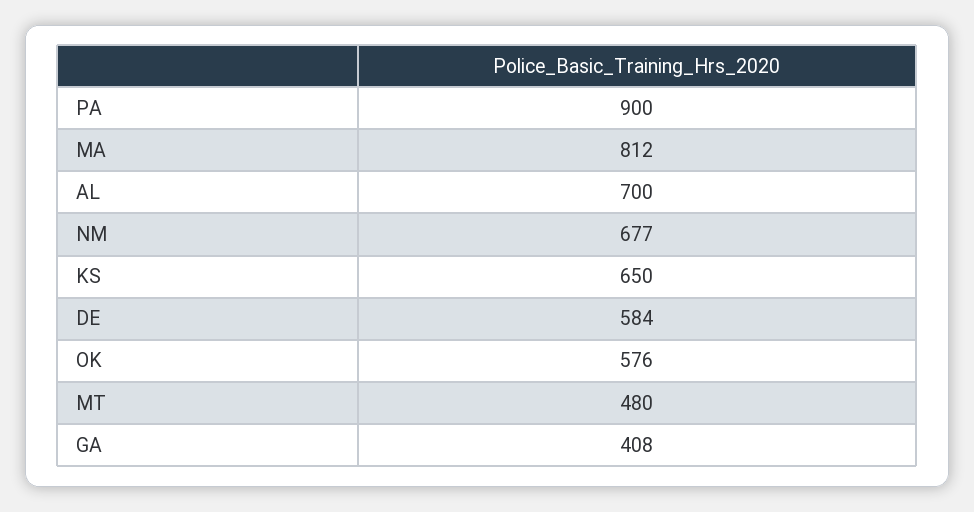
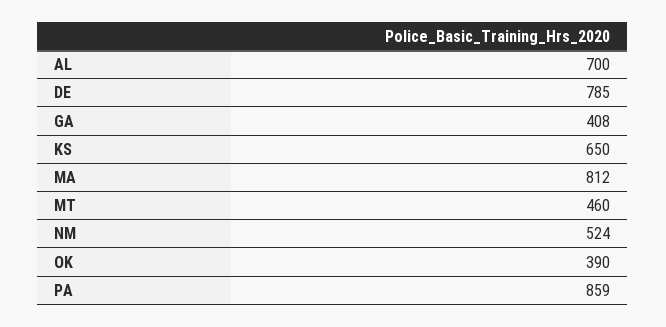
  {
-   "PA": 900,
+   "PA": 859,
    "MA": 812,
    "AL": 700,
-   "NM": 677,
+   "NM": 524,
    "KS": 650,
-   "DE": 584,
+   "DE": 785,
-   "OK": 576,
+   "OK": 390,
-   "MT": 480,
+   "MT": 460,
    "GA": 408
  }

